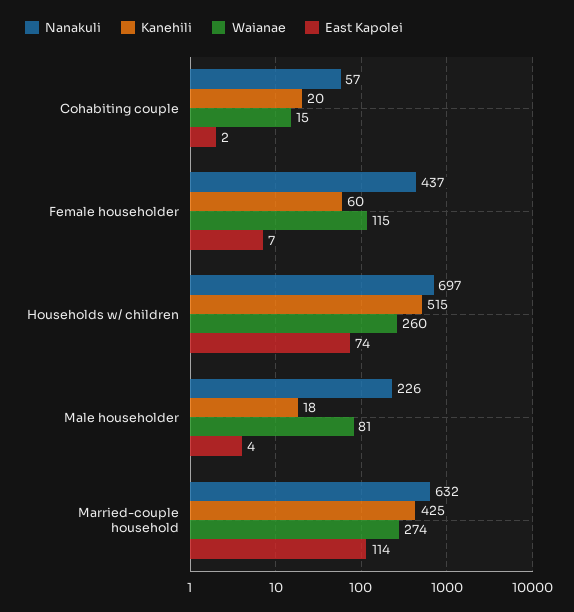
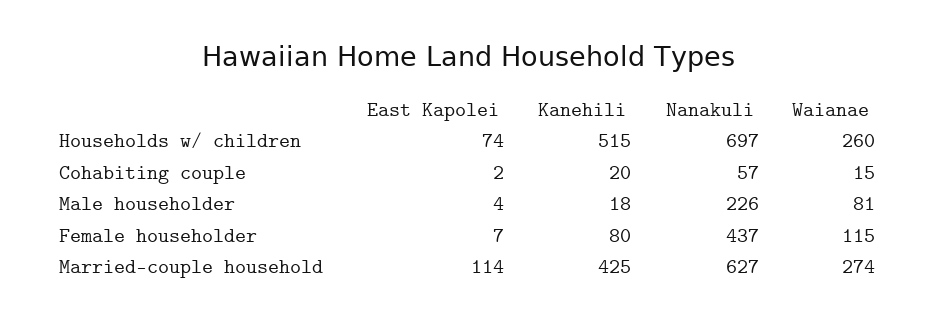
  {
    "Nanakuli": {
      "Cohabiting couple": 57,
      "Female householder": 437,
      "Households w/ children": 697,
      "Male householder": 226,
-     "Married-couple household": 632
+     "Married-couple household": 627
    },
    "Kanehili": {
      "Cohabiting couple": 20,
-     "Female householder": 60,
+     "Female householder": 80,
      "Households w/ children": 515,
      "Male householder": 18,
      "Married-couple household": 425
    },
    "Waianae": {
      "Cohabiting couple": 15,
      "Female householder": 115,
      "Households w/ children": 260,
      "Male householder": 81,
      "Married-couple household": 274
    },
    "East Kapolei": {
      "Cohabiting couple": 2,
      "Female householder": 7,
      "Households w/ children": 74,
      "Male householder": 4,
      "Married-couple household": 114
    }
  }

